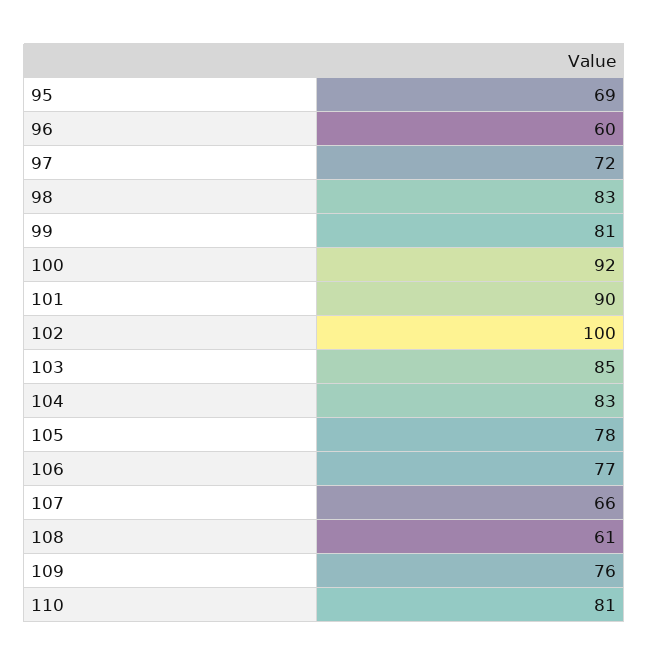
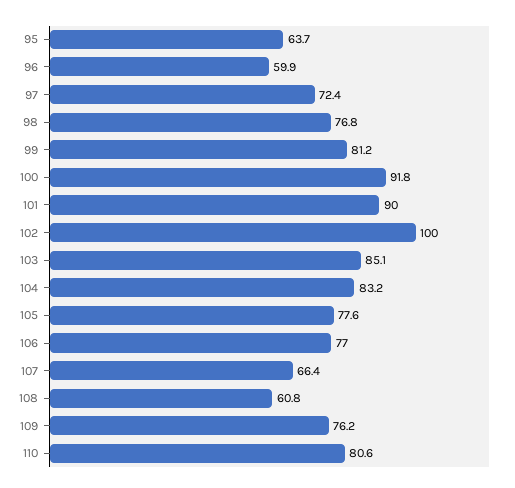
  {
-   "95": 69,
+   "95": 63.7,
    "96": 59.9,
    "97": 72.4,
-   "98": 83,
+   "98": 76.8,
    "99": 81.2,
    "100": 91.8,
    "101": 90,
    "102": 100,
    "103": 85.1,
    "104": 83.2,
    "105": 77.6,
    "106": 77,
    "107": 66.4,
    "108": 60.8,
    "109": 76.2,
    "110": 80.6
  }

